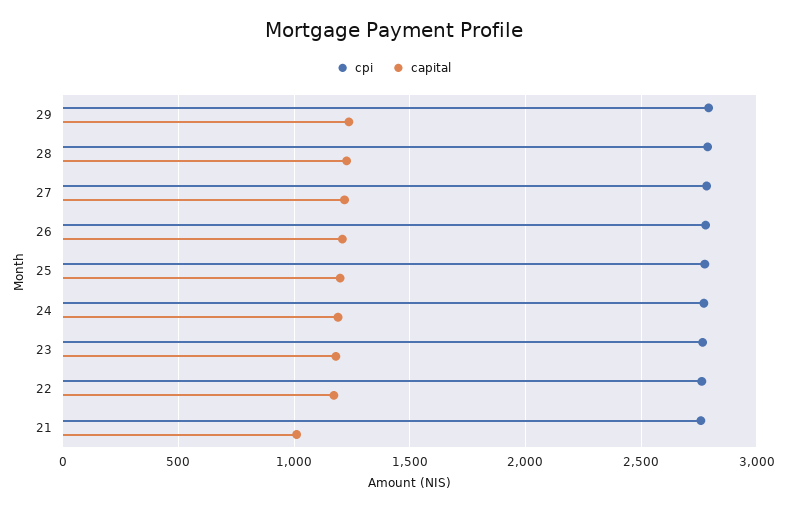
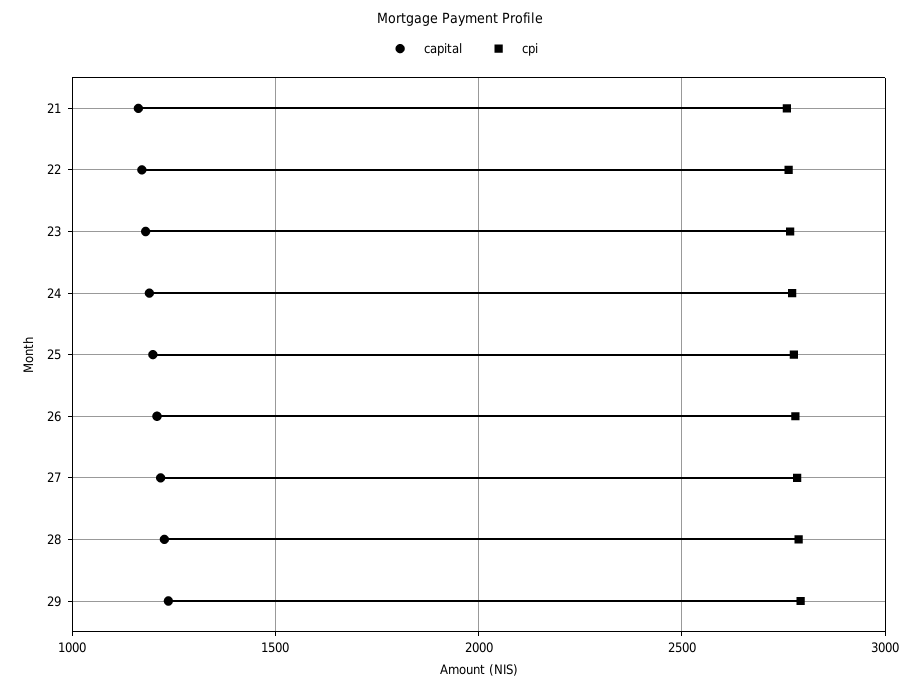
  {
    "cpi": {
      "29": 2800,
      "28": 2800,
      "27": 2800,
      "26": 2800,
      "25": 2800,
      "24": 2750,
      "23": 2750,
      "22": 2750,
      "21": 2750
    },
    "capital": {
      "29": 1250,
      "28": 1250,
      "27": 1200,
      "26": 1200,
      "25": 1200,
      "24": 1200,
      "23": 1200,
      "22": 1150,
-     "21": 1000
+     "21": 1150
    }
  }

